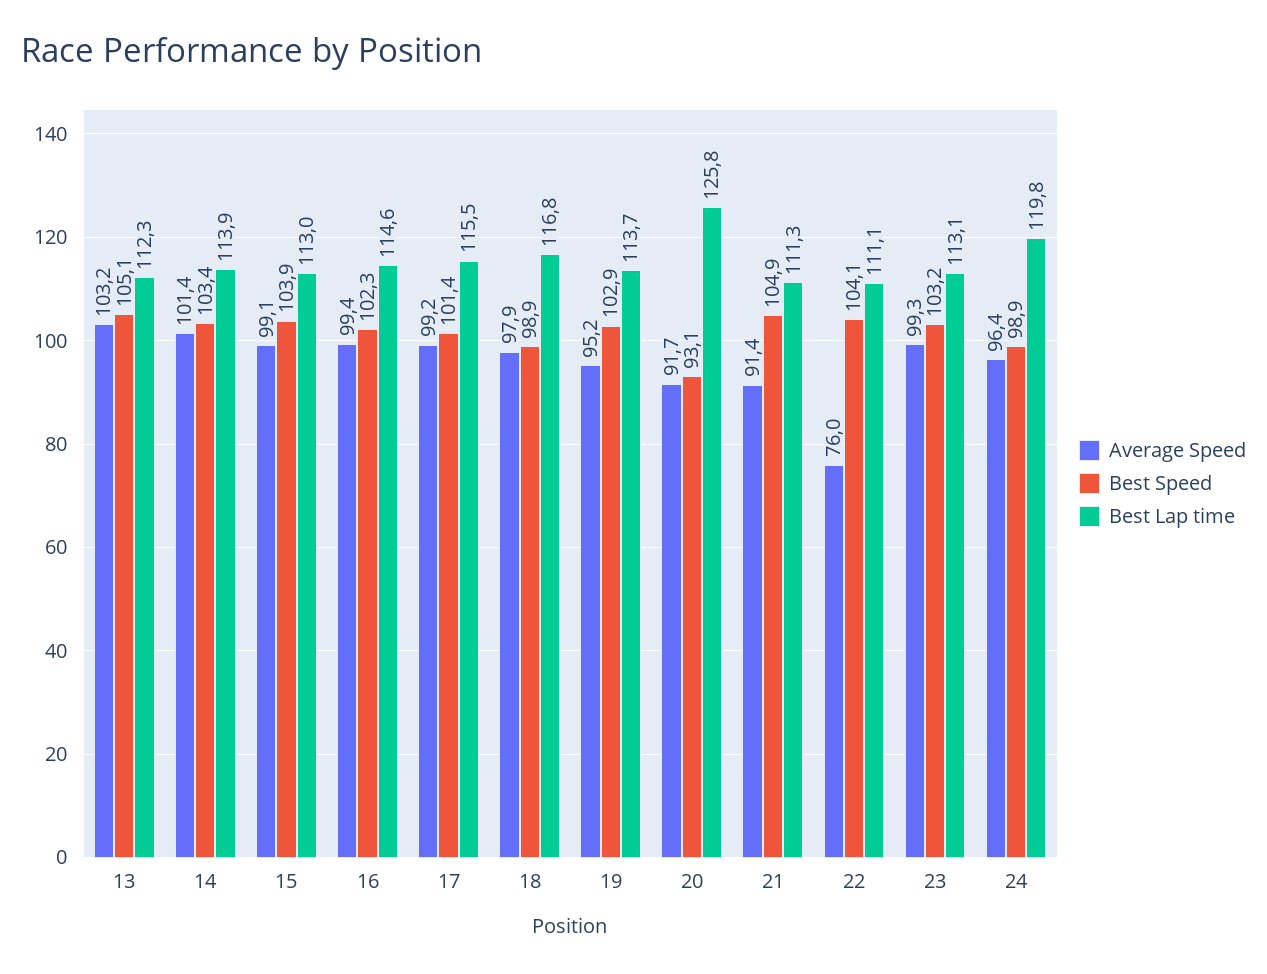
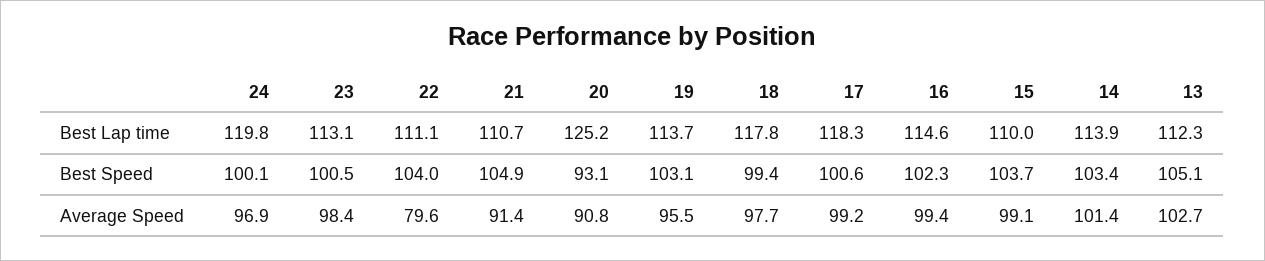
  {
    "Average Speed": {
-     "13": 103.2,
+     "13": 102.7,
      "14": 101.4,
      "15": 99.1,
      "16": 99.4,
      "17": 99.2,
-     "18": 97.9,
+     "18": 97.7,
-     "19": 95.2,
+     "19": 95.5,
-     "20": 91.7,
+     "20": 90.8,
      "21": 91.4,
-     "22": 76,
+     "22": 79.6,
-     "23": 99.3,
+     "23": 98.4,
-     "24": 96.4
+     "24": 96.9
    },
    "Best Speed": {
      "13": 105.1,
      "14": 103.4,
-     "15": 103.9,
+     "15": 103.7,
      "16": 102.3,
-     "17": 101.4,
+     "17": 100.6,
-     "18": 98.9,
+     "18": 99.4,
-     "19": 102.9,
+     "19": 103.1,
      "20": 93.1,
      "21": 104.9,
-     "22": 104.1,
+     "22": 104,
-     "23": 103.2,
+     "23": 100.5,
-     "24": 98.9
+     "24": 100.1
    },
    "Best Lap time": {
      "13": 112.3,
      "14": 113.9,
-     "15": 113,
+     "15": 110,
      "16": 114.6,
-     "17": 115.5,
+     "17": 118.3,
-     "18": 116.8,
+     "18": 117.8,
      "19": 113.7,
-     "20": 125.8,
+     "20": 125.2,
-     "21": 111.3,
+     "21": 110.7,
      "22": 111.1,
      "23": 113.1,
      "24": 119.8
    }
  }

